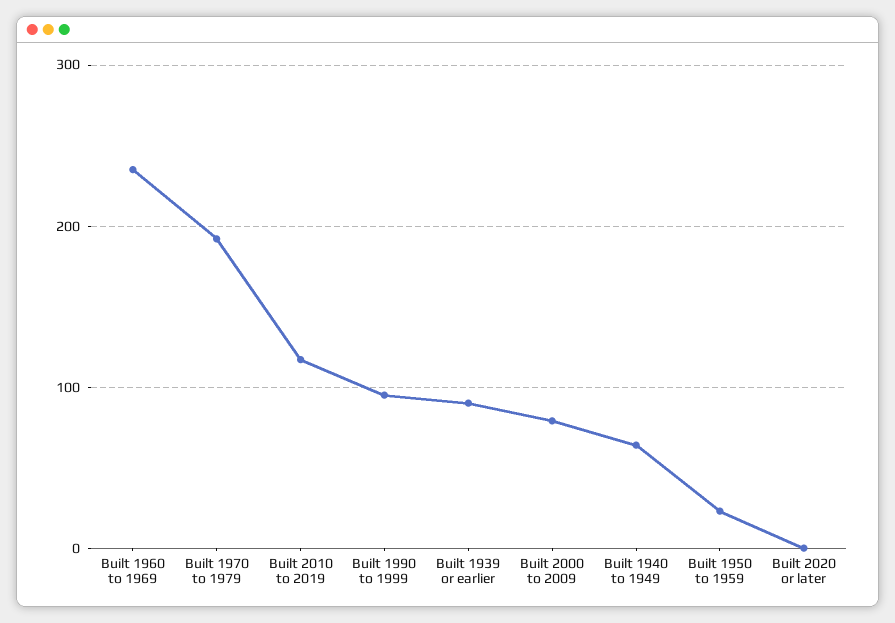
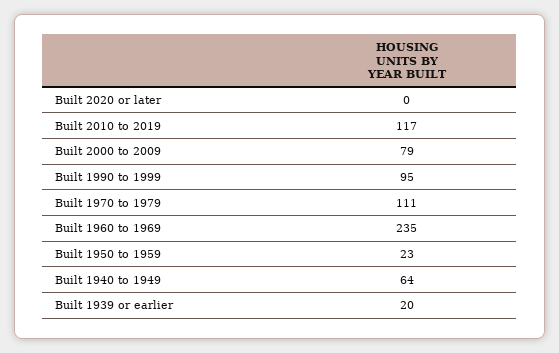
  {
    "Built 1960 to 1969": 235,
-   "Built 1970 to 1979": 190,
+   "Built 1970 to 1979": 111,
    "Built 2010 to 2019": 117,
    "Built 1990 to 1999": 95,
-   "Built 1939 or earlier": 90,
+   "Built 1939 or earlier": 20,
    "Built 2000 to 2009": 79,
    "Built 1940 to 1949": 64,
    "Built 1950 to 1959": 23,
    "Built 2020 or later": 0
  }

